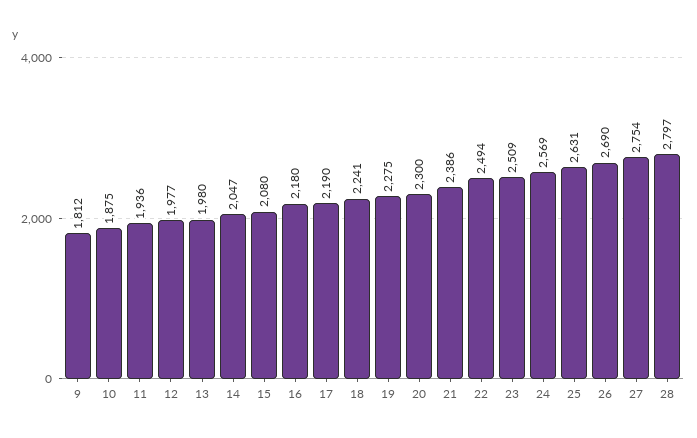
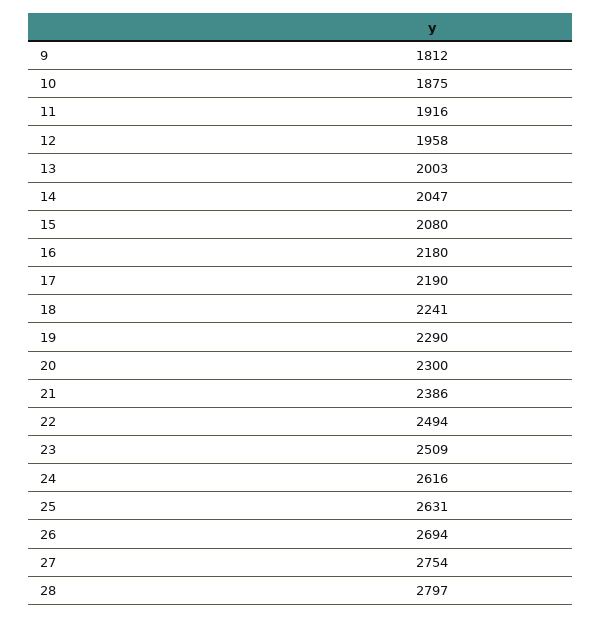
  {
    "9": 1812,
    "10": 1875,
-   "11": 1936,
+   "11": 1916,
-   "12": 1977,
+   "12": 1958,
-   "13": 1980,
+   "13": 2003,
    "14": 2047,
    "15": 2080,
    "16": 2180,
    "17": 2190,
    "18": 2241,
-   "19": 2275,
+   "19": 2290,
    "20": 2300,
    "21": 2386,
    "22": 2494,
    "23": 2509,
-   "24": 2569,
+   "24": 2616,
    "25": 2631,
-   "26": 2690,
+   "26": 2694,
    "27": 2754,
    "28": 2797
  }

